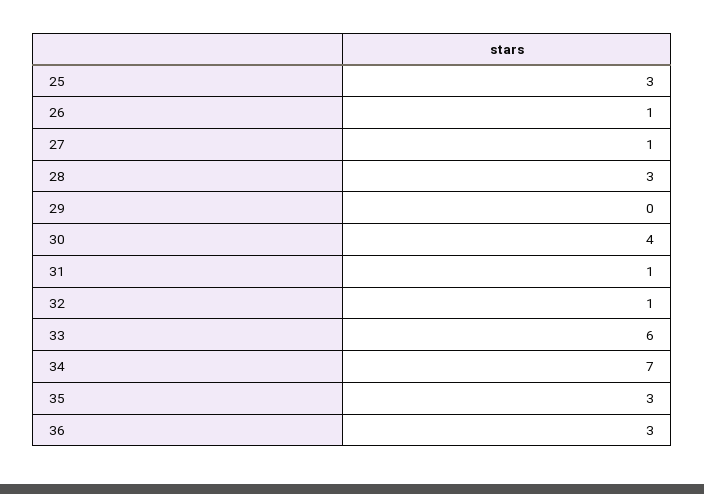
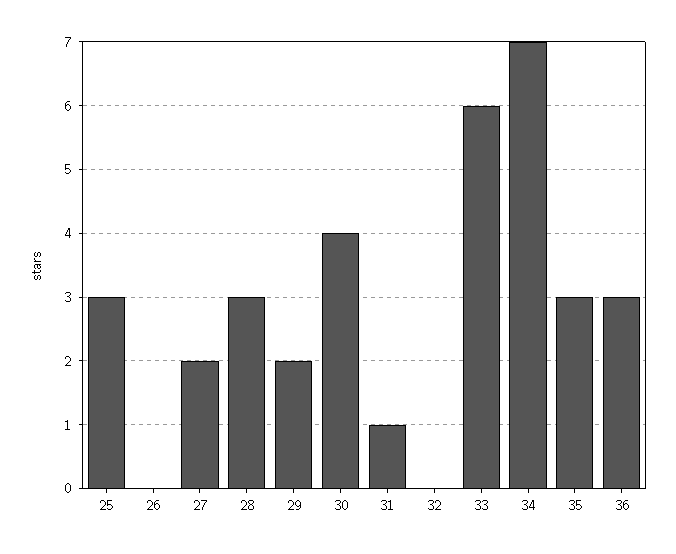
  {
    "25": 3,
-   "26": 1,
+   "26": 0,
-   "27": 1,
+   "27": 2,
    "28": 3,
-   "29": 0,
+   "29": 2,
    "30": 4,
    "31": 1,
-   "32": 1,
+   "32": 0,
    "33": 6,
    "34": 7,
    "35": 3,
    "36": 3
  }

